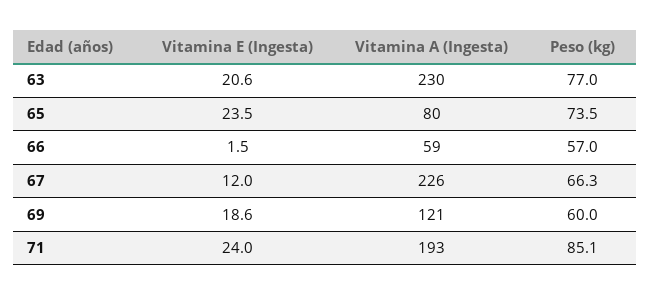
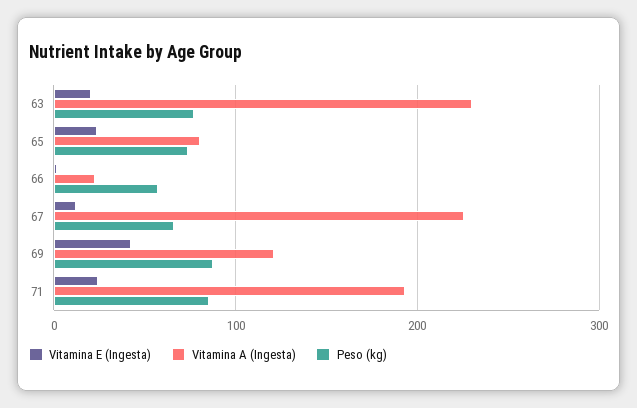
  {
    "Vitamina E (Ingesta)": {
      "63": 20.6,
      "65": 23.5,
      "66": 1.5,
      "67": 12,
-     "69": 18.6,
+     "69": 40,
      "71": 24
    },
    "Vitamina A (Ingesta)": {
      "63": 230,
      "65": 80,
-     "66": 59,
+     "66": 20,
      "67": 226,
      "69": 121,
      "71": 193
    },
    "Peso (kg)": {
      "63": 77,
      "65": 73.5,
      "66": 57,
      "67": 66.3,
-     "69": 60,
+     "69": 90,
      "71": 85.1
    }
  }

